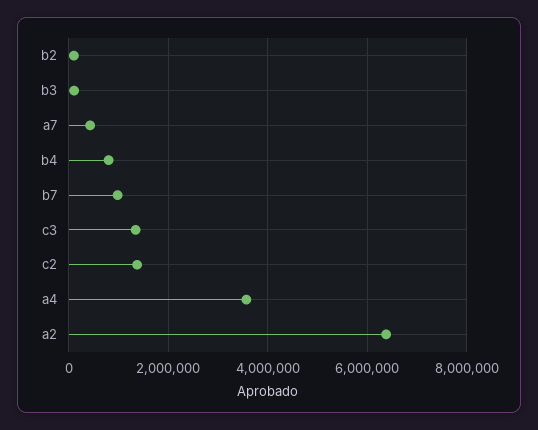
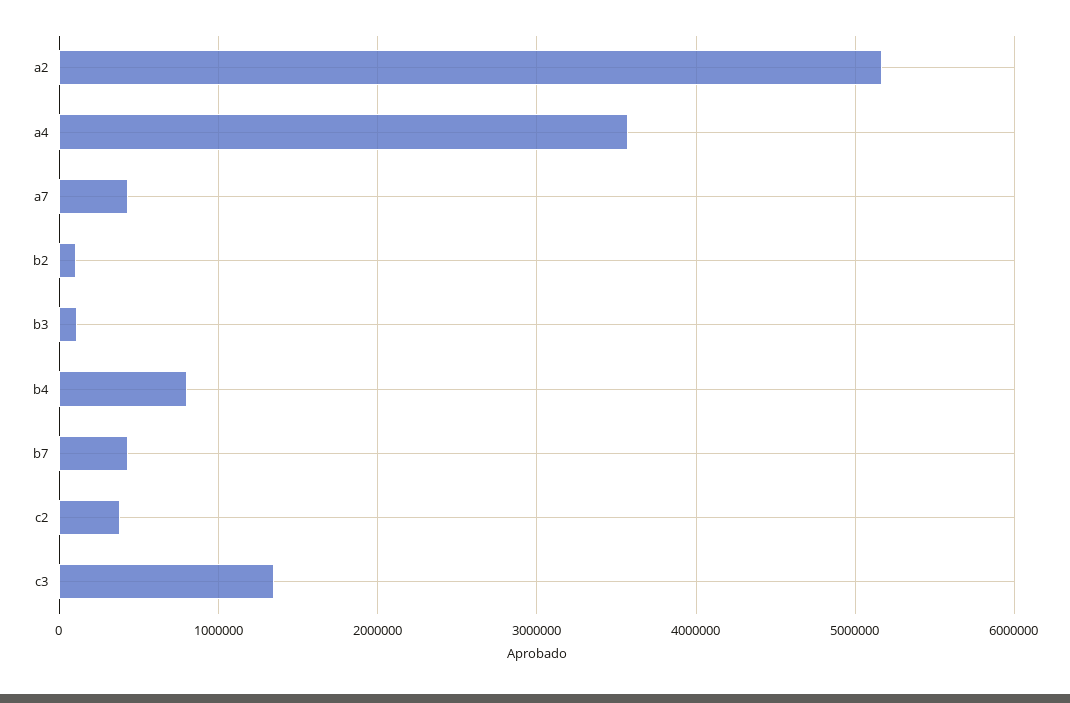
  {
    "b2": 100000,
    "b3": 100000,
    "a7": 400000,
    "b4": 800000,
-   "b7": 1000000,
+   "b7": 400000,
    "c3": 1300000,
-   "c2": 1400000,
+   "c2": 400000,
    "a4": 3600000,
-   "a2": 6400000
+   "a2": 5200000
  }

